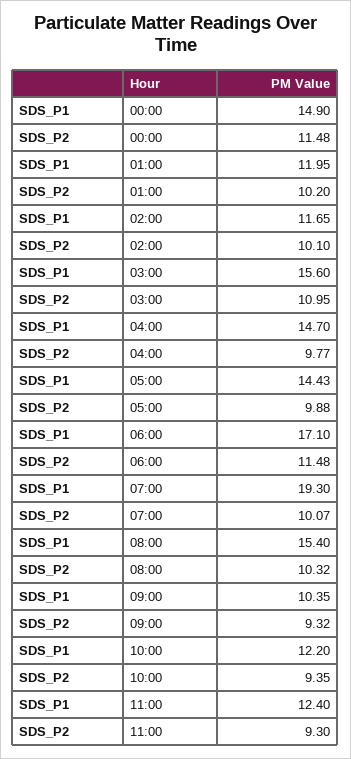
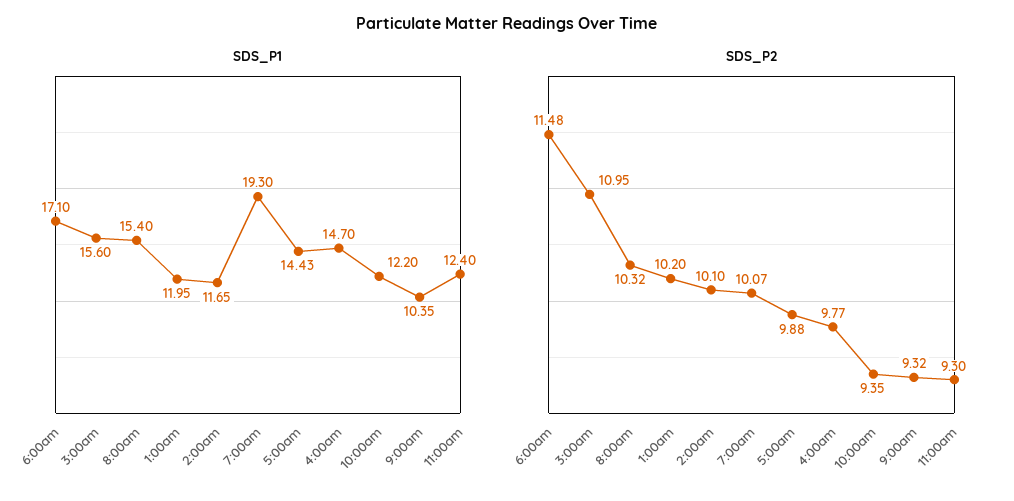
  {
    "SDS_P1": {
-     "00:00": 14.9,
      "01:00": 11.95,
      "02:00": 11.65,
      "03:00": 15.6,
      "04:00": 14.7,
      "05:00": 14.43,
      "06:00": 17.1,
      "07:00": 19.3,
      "08:00": 15.4,
      "09:00": 10.35,
      "10:00": 12.2,
      "11:00": 12.4
    },
    "SDS_P2": {
-     "00:00": 11.48,
      "01:00": 10.2,
      "02:00": 10.1,
      "03:00": 10.95,
      "04:00": 9.77,
      "05:00": 9.88,
      "06:00": 11.48,
      "07:00": 10.07,
      "08:00": 10.32,
      "09:00": 9.32,
      "10:00": 9.35,
      "11:00": 9.3
    }
  }

